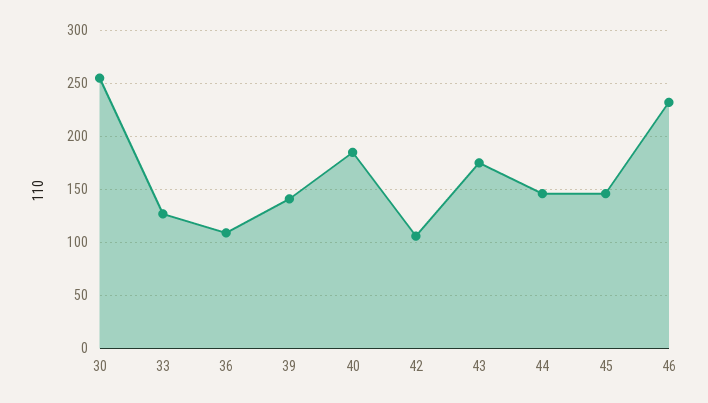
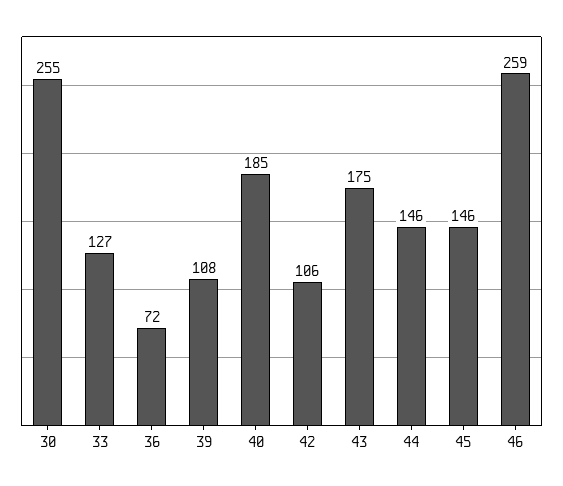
  {
    "30": 255,
    "33": 127,
-   "36": 110,
+   "36": 72,
-   "39": 140,
+   "39": 108,
    "40": 185,
    "42": 106,
    "43": 175,
    "44": 146,
    "45": 146,
-   "46": 230
+   "46": 259
  }

